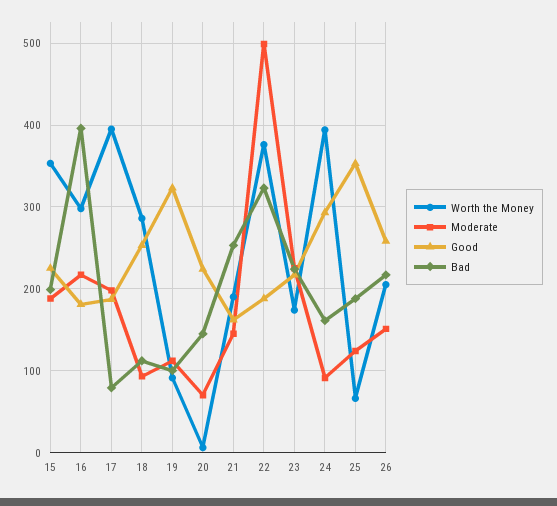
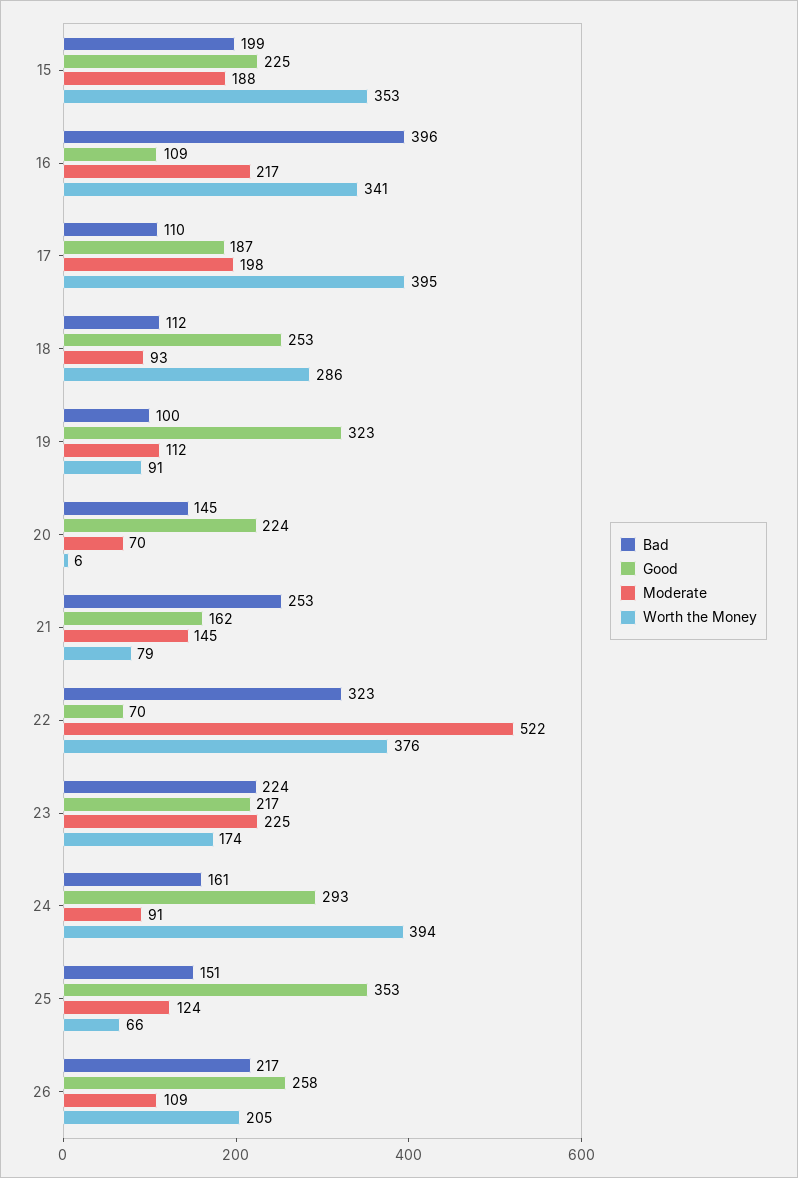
  {
    "Worth the Money": {
      "15": 353,
-     "16": 300,
+     "16": 341,
      "17": 395,
      "18": 286,
      "19": 91,
      "20": 6,
-     "21": 190,
+     "21": 79,
      "22": 376,
      "23": 174,
      "24": 394,
      "25": 66,
      "26": 205
    },
    "Moderate": {
      "15": 188,
      "16": 217,
      "17": 198,
      "18": 93,
      "19": 112,
      "20": 70,
      "21": 145,
-     "22": 500,
+     "22": 522,
      "23": 225,
      "24": 91,
      "25": 124,
-     "26": 150
+     "26": 109
    },
    "Good": {
      "15": 225,
-     "16": 180,
+     "16": 109,
      "17": 187,
      "18": 253,
      "19": 323,
      "20": 224,
      "21": 162,
-     "22": 190,
+     "22": 70,
      "23": 217,
      "24": 293,
      "25": 353,
      "26": 258
    },
    "Bad": {
      "15": 199,
      "16": 396,
-     "17": 80,
+     "17": 110,
      "18": 112,
      "19": 100,
      "20": 145,
      "21": 253,
      "22": 323,
      "23": 224,
      "24": 161,
-     "25": 190,
+     "25": 151,
      "26": 217
    }
  }

